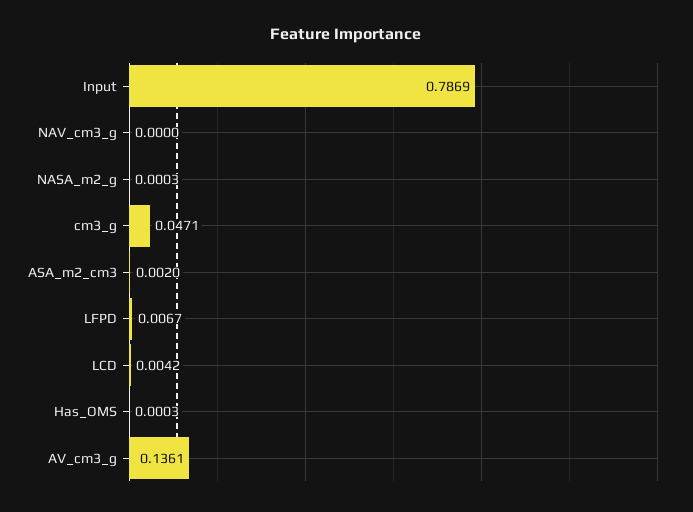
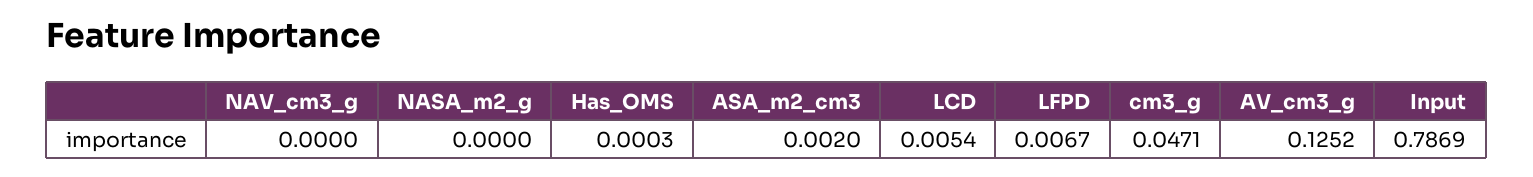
  {
    "Input": 0.7869,
    "NAV_cm3_g": 0,
-   "NASA_m2_g": 0.0003,
+   "NASA_m2_g": 0,
    "cm3_g": 0.0471,
    "ASA_m2_cm3": 0.002,
    "LFPD": 0.0067,
-   "LCD": 0.0042,
+   "LCD": 0.0054,
    "Has_OMS": 0.0003,
-   "AV_cm3_g": 0.1361
+   "AV_cm3_g": 0.1252
  }

